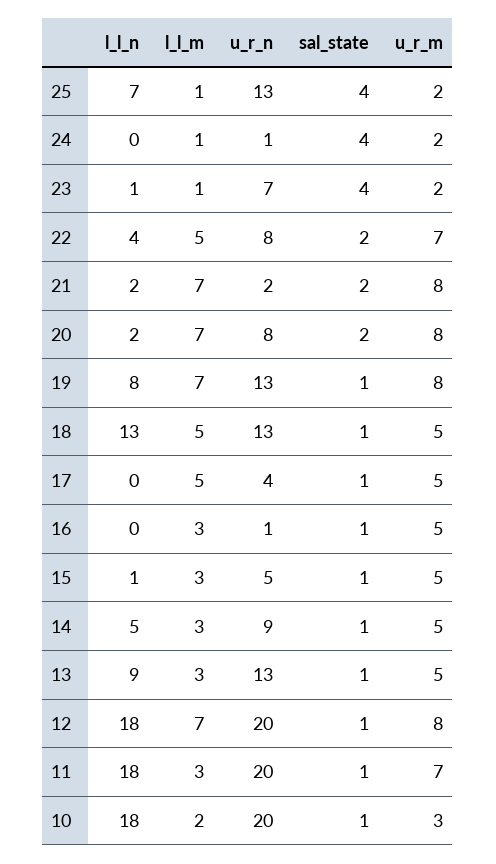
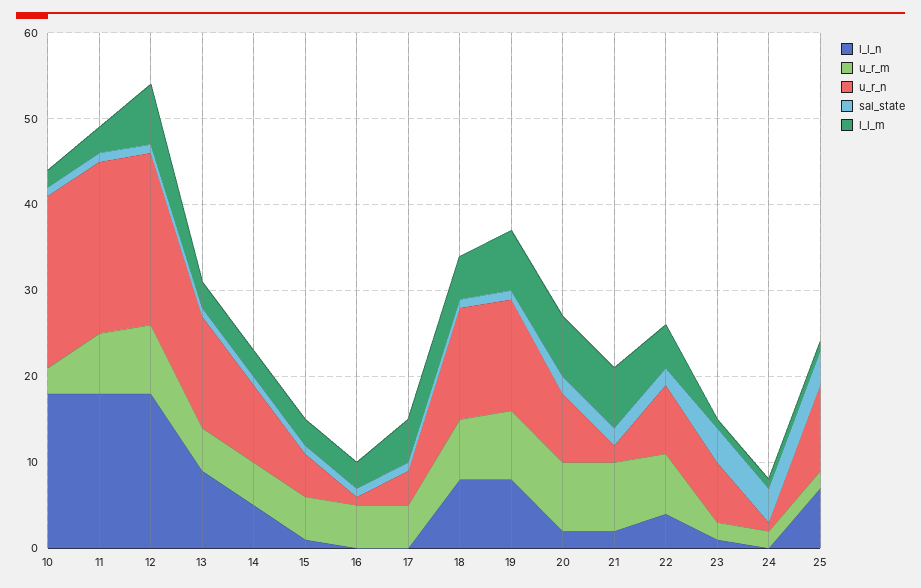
  {
    "l_l_n": {
      "25": 7,
      "24": 0,
      "23": 1,
      "22": 4,
      "21": 2,
      "20": 2,
      "19": 8,
-     "18": 13,
+     "18": 8,
      "17": 0,
      "16": 0,
      "15": 1,
      "14": 5,
      "13": 9,
      "12": 18,
      "11": 18,
      "10": 18
    },
    "l_l_m": {
      "25": 1,
      "24": 1,
      "23": 1,
      "22": 5,
      "21": 7,
      "20": 7,
      "19": 7,
      "18": 5,
      "17": 5,
      "16": 3,
      "15": 3,
      "14": 3,
      "13": 3,
      "12": 7,
      "11": 3,
      "10": 2
    },
    "u_r_n": {
-     "25": 13,
+     "25": 10,
      "24": 1,
      "23": 7,
      "22": 8,
      "21": 2,
      "20": 8,
      "19": 13,
      "18": 13,
      "17": 4,
      "16": 1,
      "15": 5,
      "14": 9,
      "13": 13,
      "12": 20,
      "11": 20,
      "10": 20
    },
    "sal_state": {
      "25": 4,
      "24": 4,
      "23": 4,
      "22": 2,
      "21": 2,
      "20": 2,
      "19": 1,
      "18": 1,
      "17": 1,
      "16": 1,
      "15": 1,
      "14": 1,
      "13": 1,
      "12": 1,
      "11": 1,
      "10": 1
    },
    "u_r_m": {
      "25": 2,
      "24": 2,
      "23": 2,
      "22": 7,
      "21": 8,
      "20": 8,
      "19": 8,
-     "18": 5,
+     "18": 7,
      "17": 5,
      "16": 5,
      "15": 5,
      "14": 5,
      "13": 5,
      "12": 8,
      "11": 7,
      "10": 3
    }
  }

